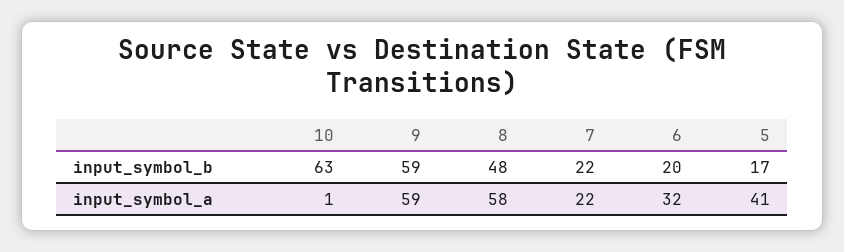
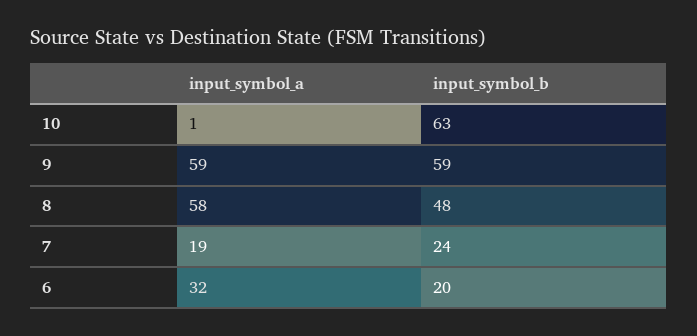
  {
    "10": {
      "input_symbol_b": 63,
      "input_symbol_a": 1
    },
    "9": {
      "input_symbol_b": 59,
      "input_symbol_a": 59
    },
    "8": {
      "input_symbol_b": 48,
      "input_symbol_a": 58
    },
    "7": {
-     "input_symbol_b": 22,
+     "input_symbol_b": 24,
-     "input_symbol_a": 22
+     "input_symbol_a": 19
    },
    "6": {
      "input_symbol_b": 20,
      "input_symbol_a": 32
-   },
+   }
-   "5": {
-     "input_symbol_b": 17,
-     "input_symbol_a": 41
-   }
  }

